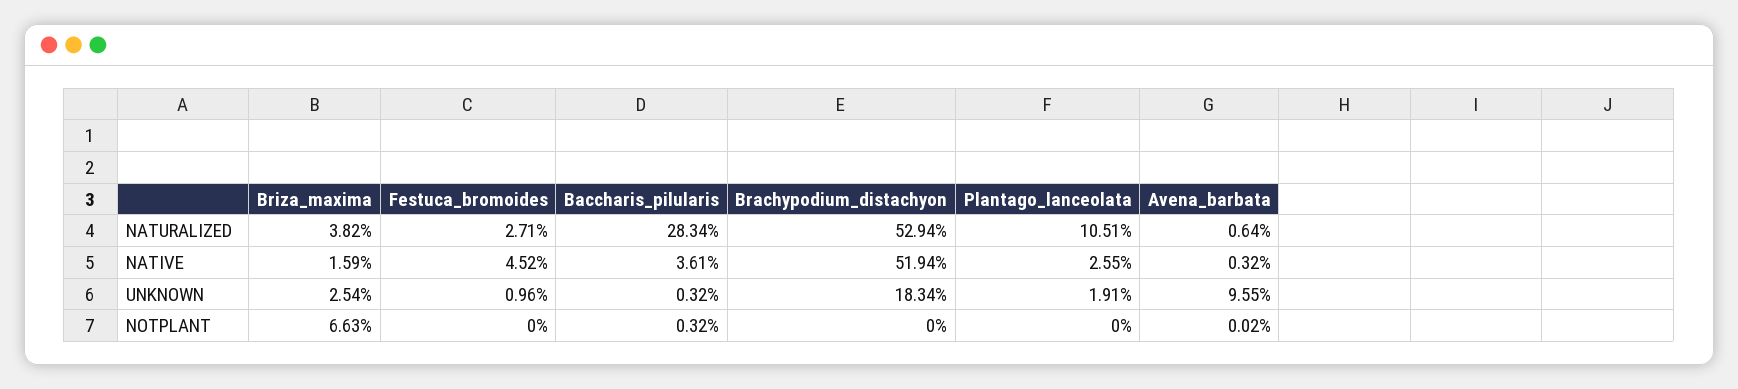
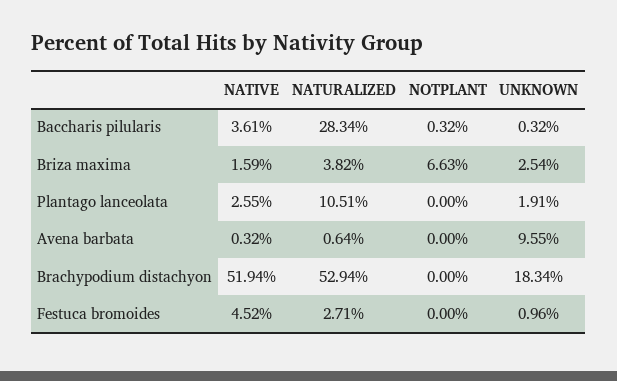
  {
    "Briza_maxima": {
      "NATURALIZED": 3.82,
      "NATIVE": 1.59,
      "UNKNOWN": 2.54,
      "NOTPLANT": 6.63
    },
    "Festuca_bromoides": {
      "NATURALIZED": 2.71,
      "NATIVE": 4.52,
      "UNKNOWN": 0.96,
      "NOTPLANT": 0
    },
    "Baccharis_pilularis": {
      "NATURALIZED": 28.34,
      "NATIVE": 3.61,
      "UNKNOWN": 0.32,
      "NOTPLANT": 0.32
    },
    "Brachypodium_distachyon": {
      "NATURALIZED": 52.94,
      "NATIVE": 51.94,
      "UNKNOWN": 18.34,
      "NOTPLANT": 0
    },
    "Plantago_lanceolata": {
      "NATURALIZED": 10.51,
      "NATIVE": 2.55,
      "UNKNOWN": 1.91,
      "NOTPLANT": 0
    },
    "Avena_barbata": {
      "NATURALIZED": 0.64,
      "NATIVE": 0.32,
      "UNKNOWN": 9.55,
-     "NOTPLANT": 0.02
+     "NOTPLANT": 0
    }
  }

